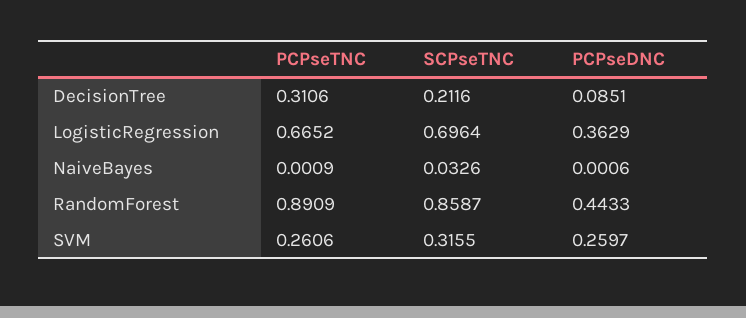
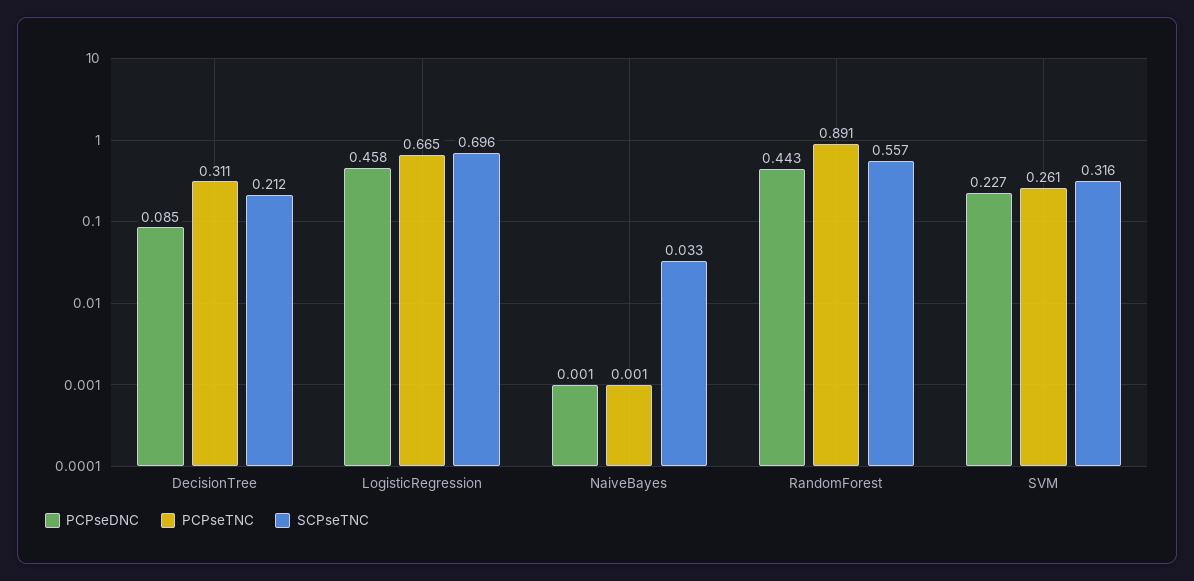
  {
    "PCPseTNC": {
      "DecisionTree": 0.3106,
      "LogisticRegression": 0.6652,
      "NaiveBayes": 0.0009,
      "RandomForest": 0.8909,
      "SVM": 0.2606
    },
    "SCPseTNC": {
      "DecisionTree": 0.2116,
      "LogisticRegression": 0.6964,
      "NaiveBayes": 0.0326,
-     "RandomForest": 0.8587,
+     "RandomForest": 0.557,
      "SVM": 0.3155
    },
    "PCPseDNC": {
      "DecisionTree": 0.0851,
-     "LogisticRegression": 0.3629,
+     "LogisticRegression": 0.458,
      "NaiveBayes": 0.0006,
      "RandomForest": 0.4433,
-     "SVM": 0.2597
+     "SVM": 0.227
    }
  }

